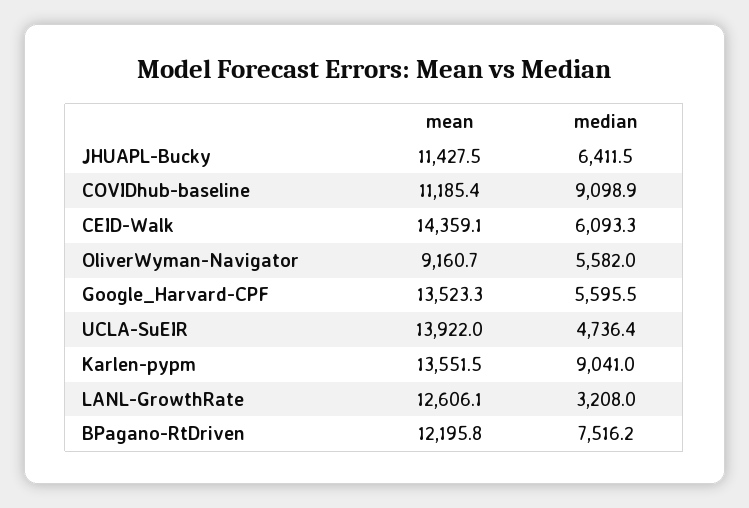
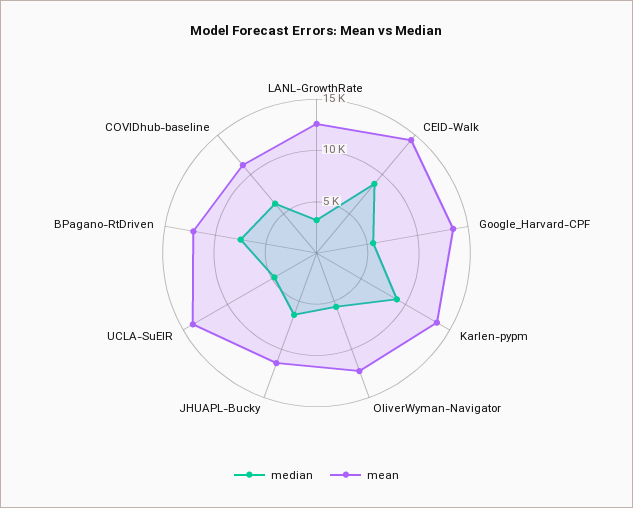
  {
    "mean": {
      "JHUAPL-Bucky": 11427.5,
      "COVIDhub-baseline": 11185.4,
      "CEID-Walk": 14359.1,
-     "OliverWyman-Navigator": 9160.7,
+     "OliverWyman-Navigator": 12000,
      "Google_Harvard-CPF": 13523.3,
      "UCLA-SuEIR": 13922,
      "Karlen-pypm": 13551.5,
      "LANL-GrowthRate": 12606.1,
      "BPagano-RtDriven": 12195.8
    },
    "median": {
      "JHUAPL-Bucky": 6411.5,
-     "COVIDhub-baseline": 9098.9,
+     "COVIDhub-baseline": 6000,
-     "CEID-Walk": 6093.3,
+     "CEID-Walk": 9000,
      "OliverWyman-Navigator": 5582,
      "Google_Harvard-CPF": 5595.5,
      "UCLA-SuEIR": 4736.4,
      "Karlen-pypm": 9041,
      "LANL-GrowthRate": 3208,
      "BPagano-RtDriven": 7516.2
    }
  }

